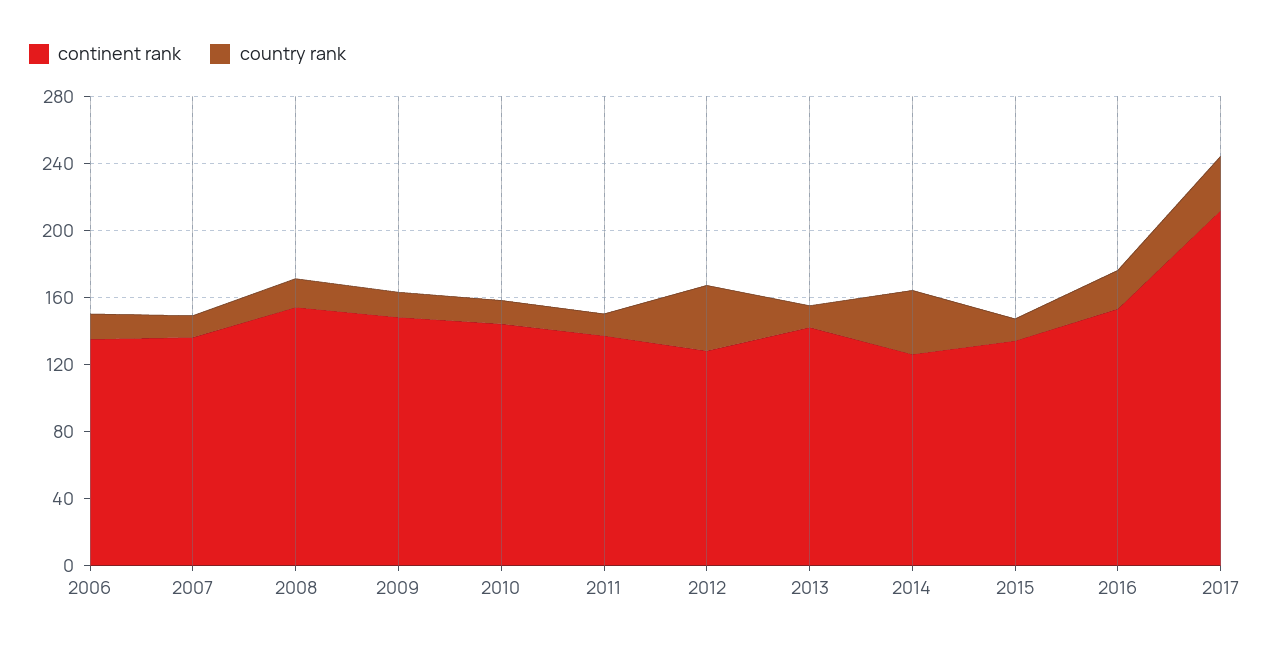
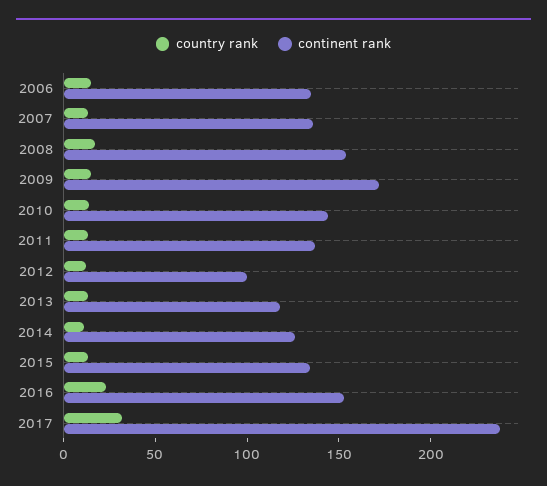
  {
    "continent rank": {
      "2006": 140,
      "2007": 140,
      "2008": 150,
-     "2009": 150,
+     "2009": 170,
      "2010": 140,
      "2011": 140,
-     "2012": 130,
+     "2012": 100,
-     "2013": 140,
+     "2013": 120,
      "2014": 130,
      "2015": 130,
      "2016": 150,
-     "2017": 210
+     "2017": 240
    },
    "country rank": {
      "2006": 20,
      "2007": 10,
      "2008": 20,
      "2009": 20,
      "2010": 10,
      "2011": 10,
-     "2012": 40,
+     "2012": 10,
      "2013": 10,
-     "2014": 40,
+     "2014": 10,
      "2015": 10,
      "2016": 20,
      "2017": 30
    }
  }

